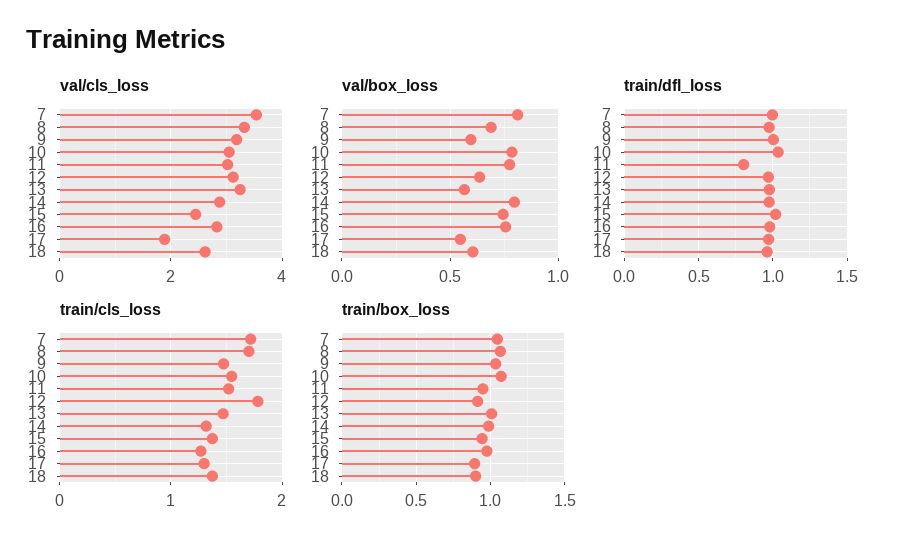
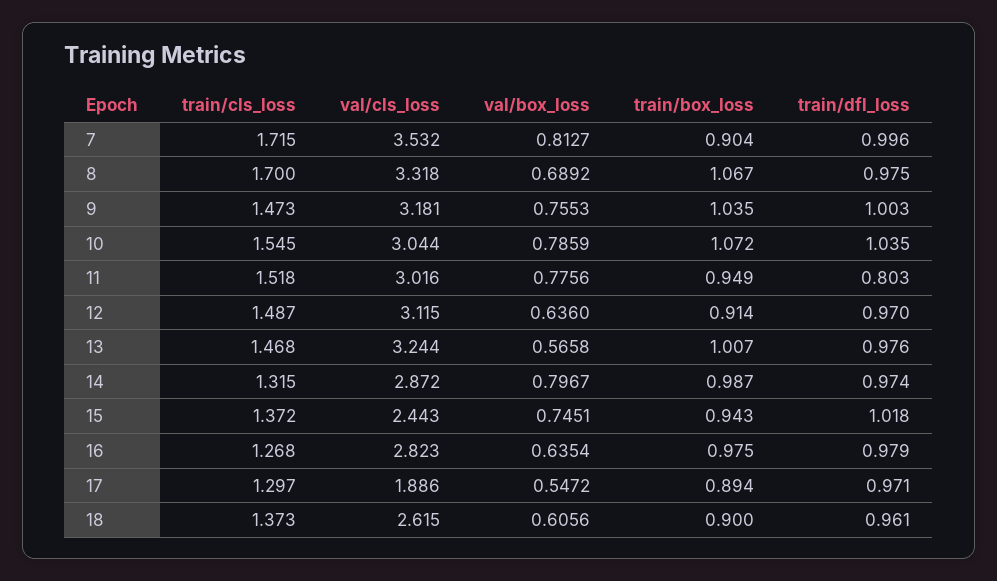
  {
    "val/cls_loss": {
      "7": 3.532,
      "8": 3.318,
      "9": 3.181,
      "10": 3.044,
      "11": 3.016,
      "12": 3.115,
      "13": 3.244,
      "14": 2.872,
      "15": 2.443,
      "16": 2.823,
      "17": 1.886,
      "18": 2.615
    },
    "val/box_loss": {
      "7": 0.8127,
      "8": 0.6892,
-     "9": 0.6,
+     "9": 0.7553,
      "10": 0.7859,
      "11": 0.7756,
      "12": 0.636,
      "13": 0.5658,
      "14": 0.7967,
      "15": 0.7451,
-     "16": 0.75,
+     "16": 0.6354,
      "17": 0.5472,
      "18": 0.6056
    },
    "train/dfl_loss": {
      "7": 0.996,
      "8": 0.975,
      "9": 1.003,
      "10": 1.035,
      "11": 0.803,
      "12": 0.97,
      "13": 0.976,
      "14": 0.974,
      "15": 1.018,
      "16": 0.979,
      "17": 0.971,
      "18": 0.961
    },
    "train/cls_loss": {
      "7": 1.715,
      "8": 1.7,
      "9": 1.473,
      "10": 1.545,
      "11": 1.518,
-     "12": 1.8,
+     "12": 1.487,
      "13": 1.468,
      "14": 1.315,
      "15": 1.372,
      "16": 1.268,
      "17": 1.297,
      "18": 1.373
    },
    "train/box_loss": {
-     "7": 1.05,
+     "7": 0.904,
      "8": 1.067,
      "9": 1.035,
      "10": 1.072,
      "11": 0.949,
      "12": 0.914,
      "13": 1.007,
      "14": 0.987,
      "15": 0.943,
      "16": 0.975,
      "17": 0.894,
      "18": 0.9
    }
  }

